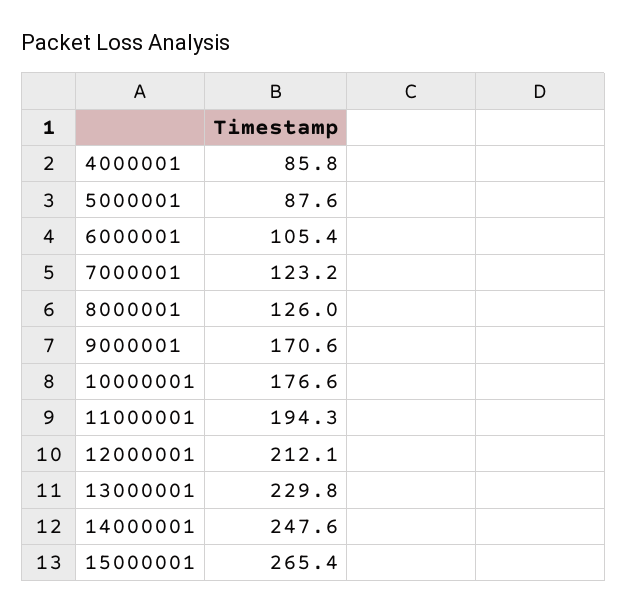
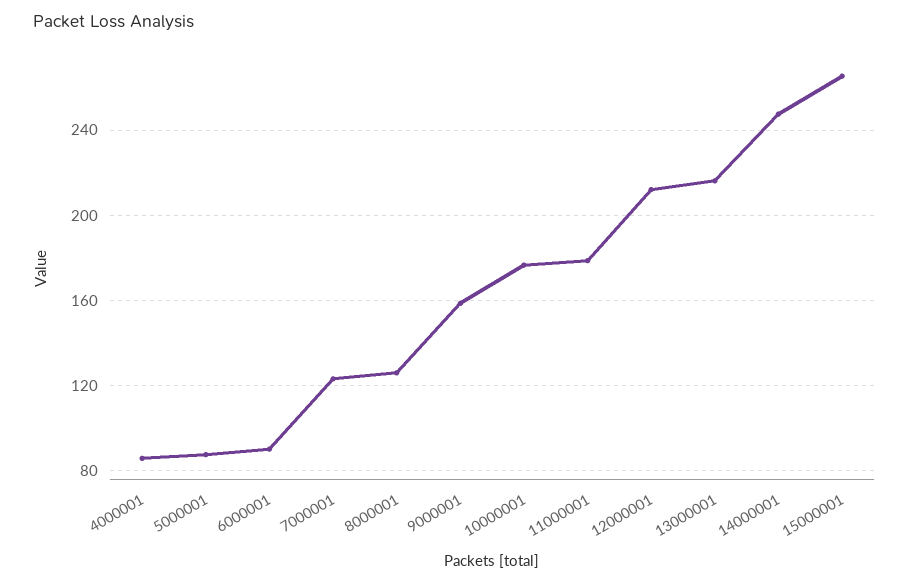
  {
    "4000001": 85.8,
    "5000001": 87.6,
-   "6000001": 105.4,
+   "6000001": 90,
    "7000001": 123.2,
    "8000001": 126,
-   "9000001": 170.6,
+   "9000001": 160,
    "10000001": 176.6,
-   "11000001": 194.3,
+   "11000001": 180,
    "12000001": 212.1,
-   "13000001": 229.8,
+   "13000001": 215,
    "14000001": 247.6,
    "15000001": 265.4
  }

